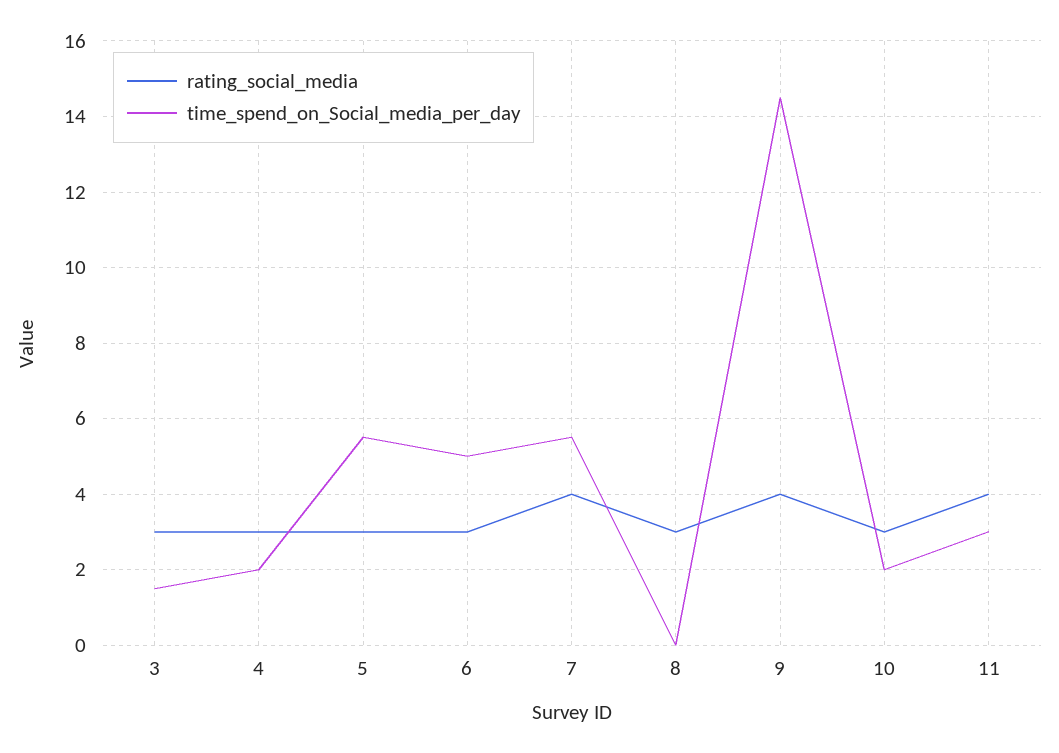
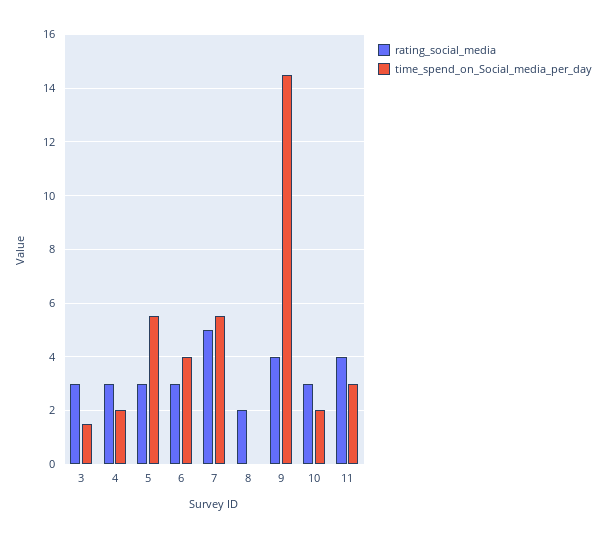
  {
    "rating_social_media": {
      "3": 3,
      "4": 3,
      "5": 3,
      "6": 3,
-     "7": 4,
+     "7": 5,
-     "8": 3,
+     "8": 2,
      "9": 4,
      "10": 3,
      "11": 4
    },
    "time_spend_on_Social_media_per_day": {
      "3": 1.5,
      "4": 2,
      "5": 5.5,
-     "6": 5,
+     "6": 4,
      "7": 5.5,
      "8": 0,
      "9": 14.5,
      "10": 2,
      "11": 3
    }
  }

